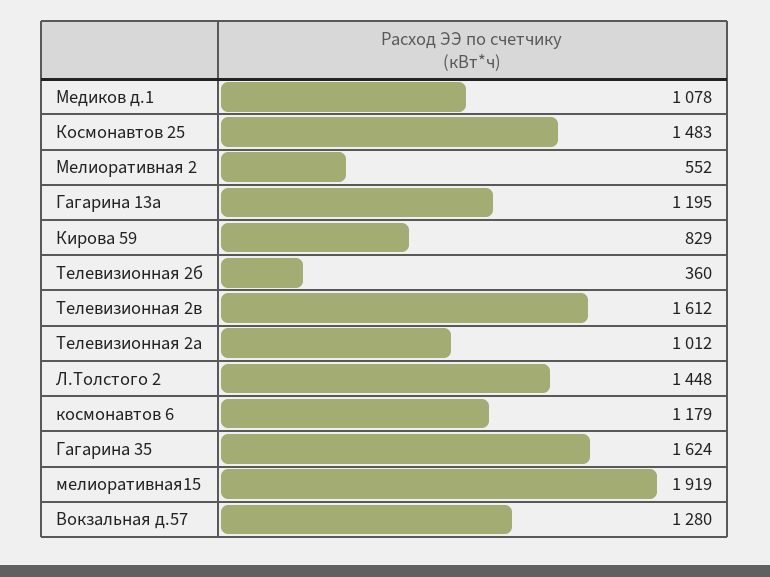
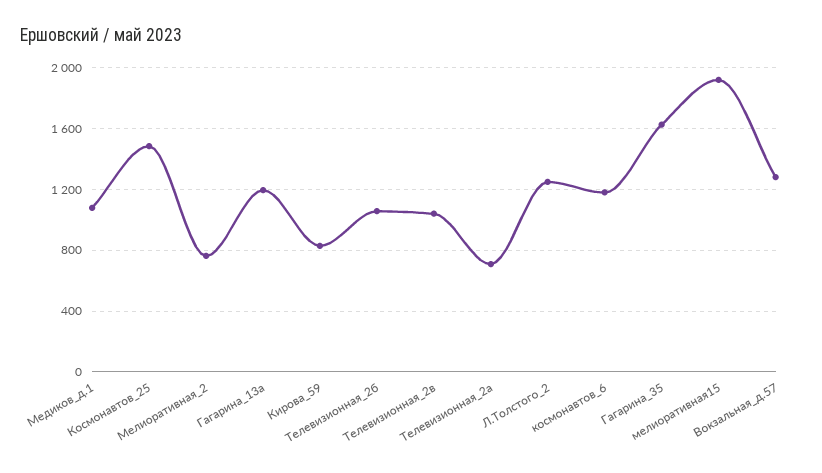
  {
    "Медиков д.1": 1078,
    "Космонавтов 25": 1483,
-   "Мелиоративная 2": 552,
+   "Мелиоративная 2": 750,
    "Гагарина 13а": 1195,
    "Кирова 59": 829,
-   "Телевизионная 2б": 360,
+   "Телевизионная 2б": 1050,
-   "Телевизионная 2в": 1612,
+   "Телевизионная 2в": 1050,
-   "Телевизионная 2а": 1012,
+   "Телевизионная 2а": 700,
-   "Л.Толстого 2": 1448,
+   "Л.Толстого 2": 1250,
    "космонавтов 6": 1179,
    "Гагарина 35": 1624,
    "мелиоративная15": 1919,
    "Вокзальная д.57": 1280
  }

